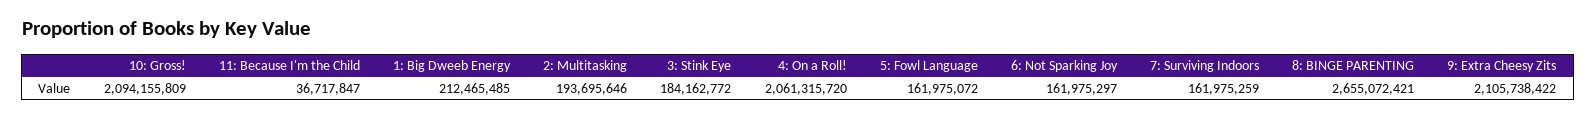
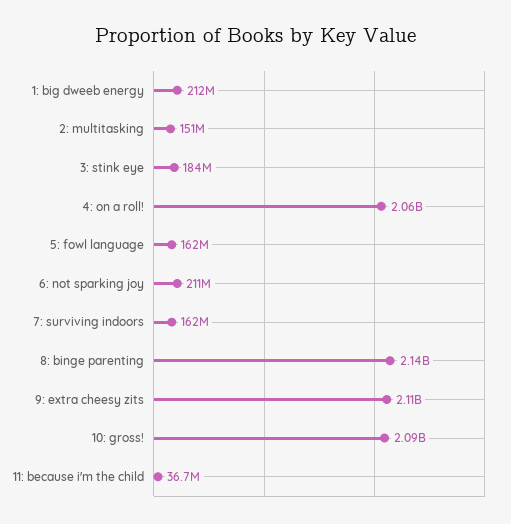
  {
    "10: Gross!": 2094155809,
    "11: Because I'm the Child": 36717847,
    "1: Big Dweeb Energy": 212465485,
-   "2: Multitasking": 193695646,
+   "2: Multitasking": 151000000,
    "3: Stink Eye": 184162772,
    "4: On a Roll!": 2061315720,
    "5: Fowl Language": 161975072,
-   "6: Not Sparking Joy": 161975297,
+   "6: Not Sparking Joy": 211000000,
    "7: Surviving Indoors": 161975259,
-   "8: BINGE PARENTING": 2655072421,
+   "8: BINGE PARENTING": 2140000000,
    "9: Extra Cheesy Zits": 2105738422
  }

